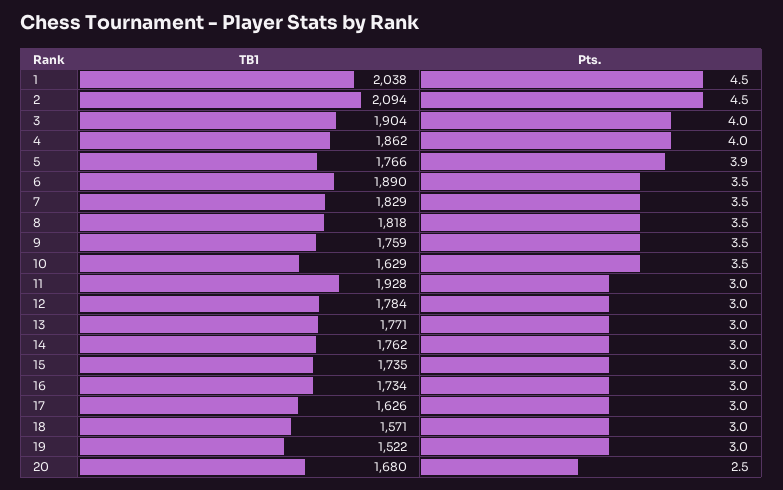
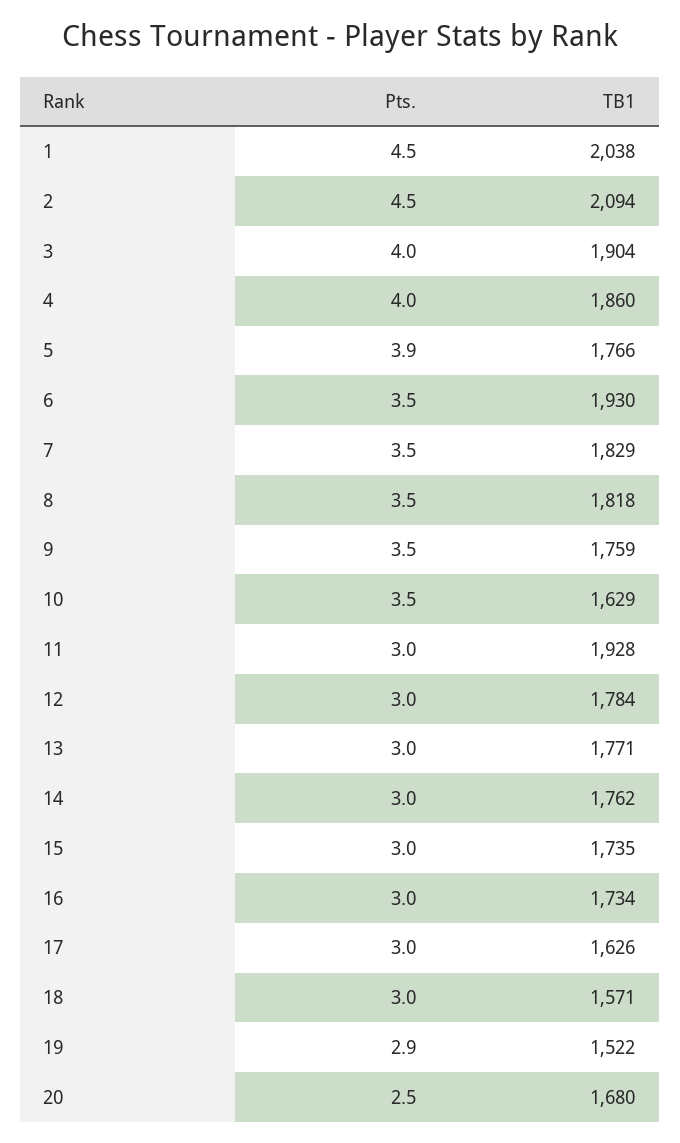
  {
    "TB1": {
      "1": 2038,
      "2": 2094,
      "3": 1904,
-     "4": 1862,
+     "4": 1860,
      "5": 1766,
-     "6": 1890,
+     "6": 1930,
      "7": 1829,
      "8": 1818,
      "9": 1759,
      "10": 1629,
      "11": 1928,
      "12": 1784,
      "13": 1771,
      "14": 1762,
      "15": 1735,
      "16": 1734,
      "17": 1626,
      "18": 1571,
      "19": 1522,
      "20": 1680
    },
    "Pts.": {
      "1": 4.5,
      "2": 4.5,
      "3": 4,
      "4": 4,
      "5": 3.9,
      "6": 3.5,
      "7": 3.5,
      "8": 3.5,
      "9": 3.5,
      "10": 3.5,
      "11": 3,
      "12": 3,
      "13": 3,
      "14": 3,
      "15": 3,
      "16": 3,
      "17": 3,
      "18": 3,
-     "19": 3,
+     "19": 2.9,
      "20": 2.5
    }
  }

